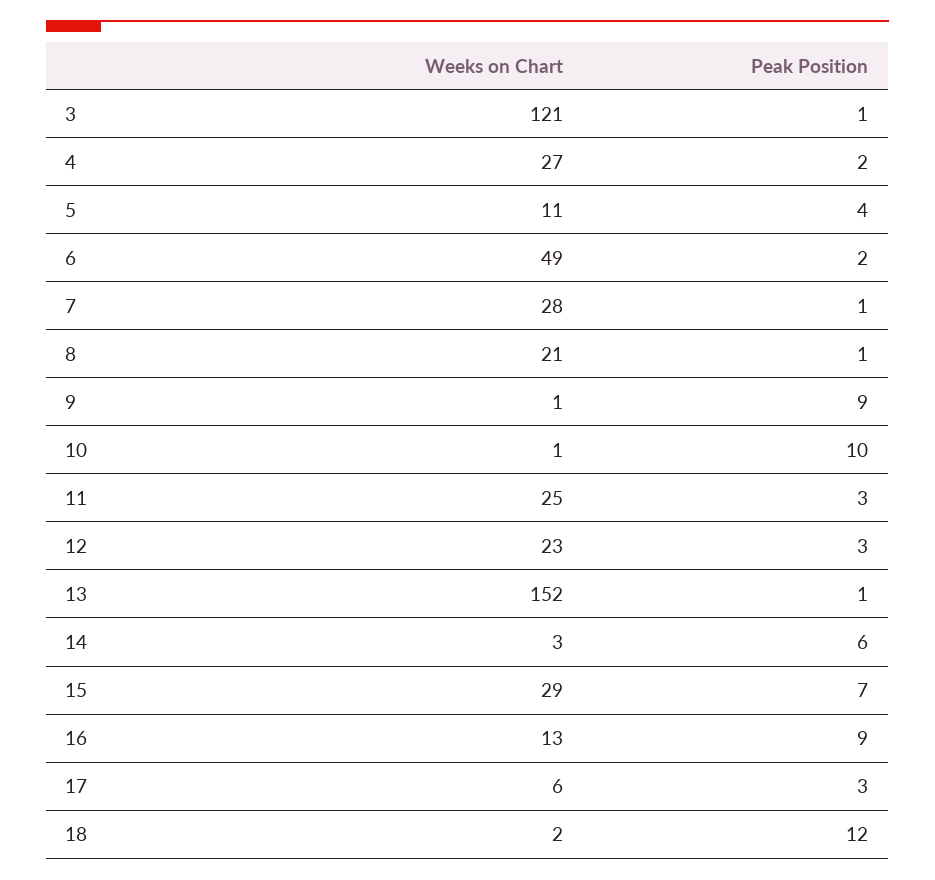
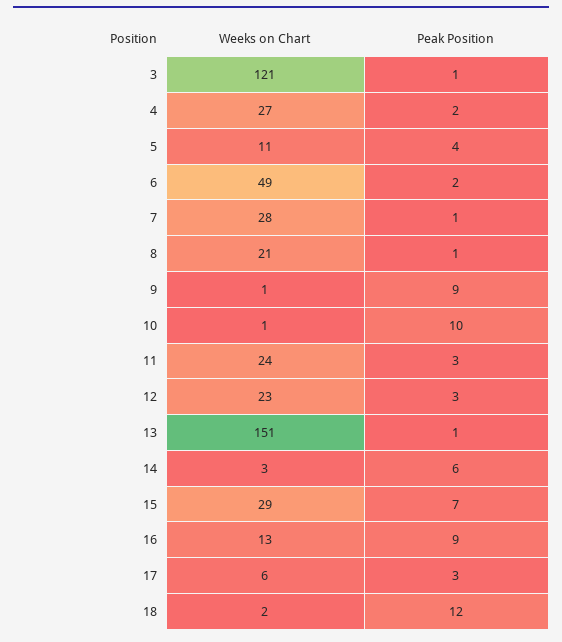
  {
    "Weeks on Chart": {
      "3": 121,
      "4": 27,
      "5": 11,
      "6": 49,
      "7": 28,
      "8": 21,
      "9": 1,
      "10": 1,
-     "11": 25,
+     "11": 24,
      "12": 23,
-     "13": 152,
+     "13": 151,
      "14": 3,
      "15": 29,
      "16": 13,
      "17": 6,
      "18": 2
    },
    "Peak Position": {
      "3": 1,
      "4": 2,
      "5": 4,
      "6": 2,
      "7": 1,
      "8": 1,
      "9": 9,
      "10": 10,
      "11": 3,
      "12": 3,
      "13": 1,
      "14": 6,
      "15": 7,
      "16": 9,
      "17": 3,
      "18": 12
    }
  }

